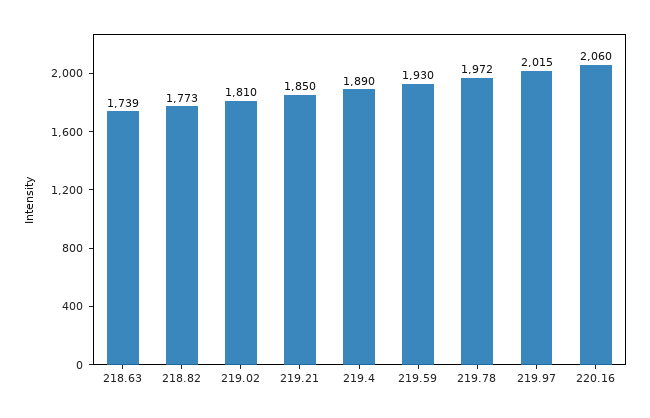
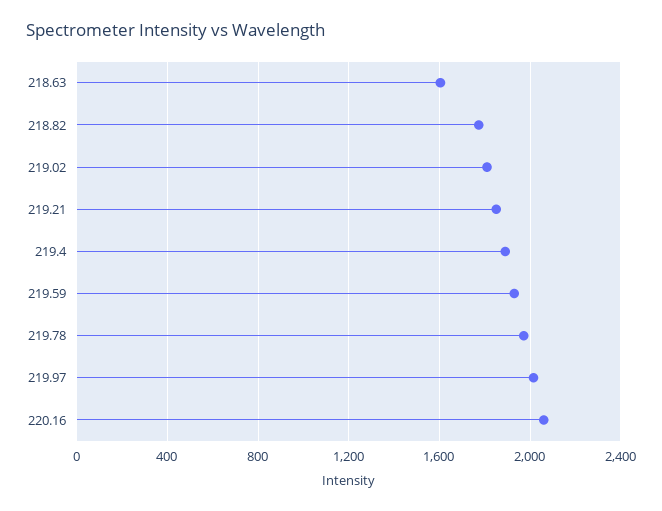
  {
-   "218.63": 1739,
+   "218.63": 1600,
    "218.82": 1773,
    "219.02": 1810,
    "219.21": 1850,
    "219.4": 1890,
    "219.59": 1930,
    "219.78": 1972,
    "219.97": 2015,
    "220.16": 2060
  }

